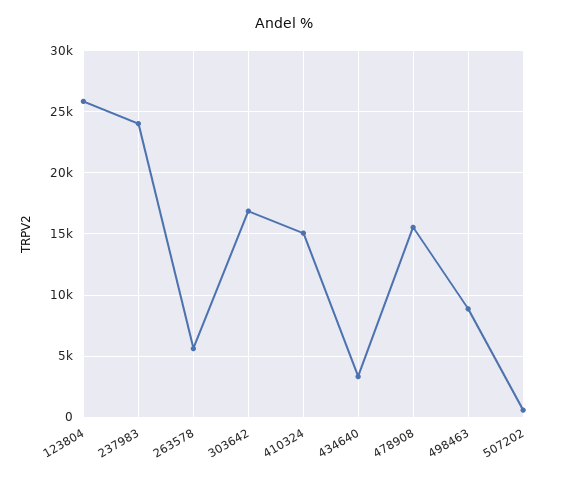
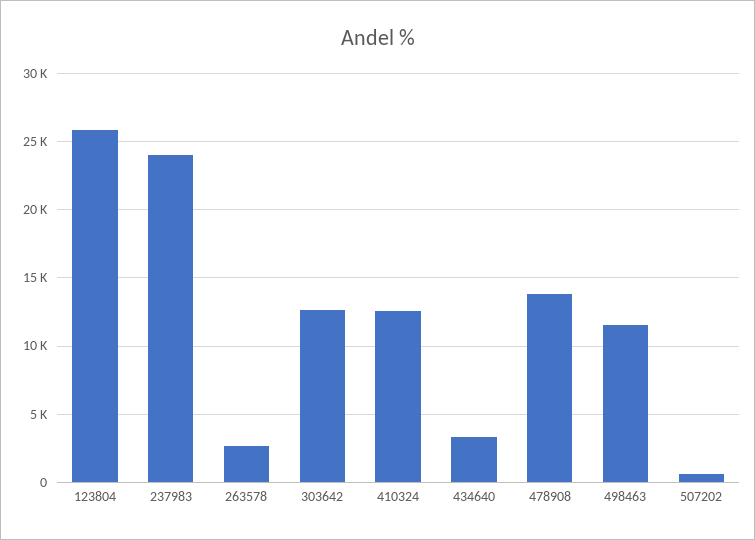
  {
    "123804": 26000,
    "237983": 24000,
-   "263578": 5500,
+   "263578": 2500,
-   "303642": 17000,
+   "303642": 12500,
-   "410324": 15000,
+   "410324": 12500,
    "434640": 3500,
-   "478908": 15500,
+   "478908": 14000,
-   "498463": 9000,
+   "498463": 11500,
    "507202": 500
  }

